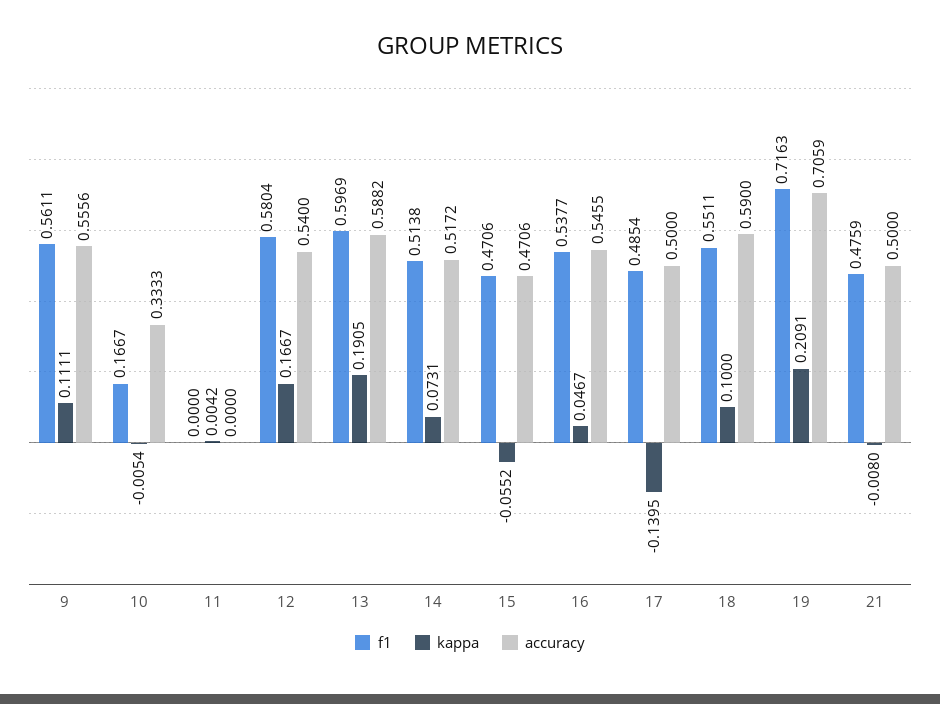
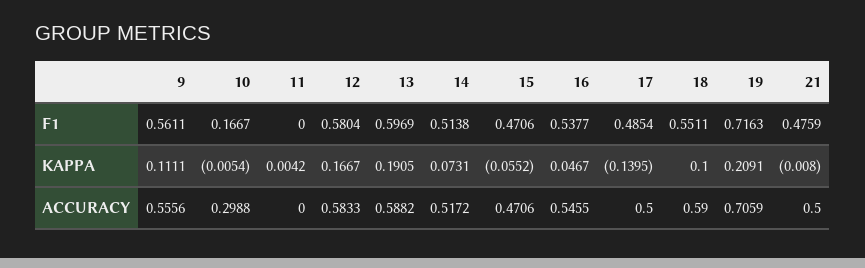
  {
    "f1": {
      "9": 0.5611,
      "10": 0.1667,
      "11": 0,
      "12": 0.5804,
      "13": 0.5969,
      "14": 0.5138,
      "15": 0.4706,
      "16": 0.5377,
      "17": 0.4854,
      "18": 0.5511,
      "19": 0.7163,
      "21": 0.4759
    },
    "kappa": {
      "9": 0.1111,
      "10": -0.0054,
      "11": 0.0042,
      "12": 0.1667,
      "13": 0.1905,
      "14": 0.0731,
      "15": -0.0552,
      "16": 0.0467,
      "17": -0.1395,
      "18": 0.1,
      "19": 0.2091,
      "21": -0.008
    },
    "accuracy": {
      "9": 0.5556,
-     "10": 0.3333,
+     "10": 0.2988,
      "11": 0,
-     "12": 0.54,
+     "12": 0.5833,
      "13": 0.5882,
      "14": 0.5172,
      "15": 0.4706,
      "16": 0.5455,
      "17": 0.5,
      "18": 0.59,
      "19": 0.7059,
      "21": 0.5
    }
  }

